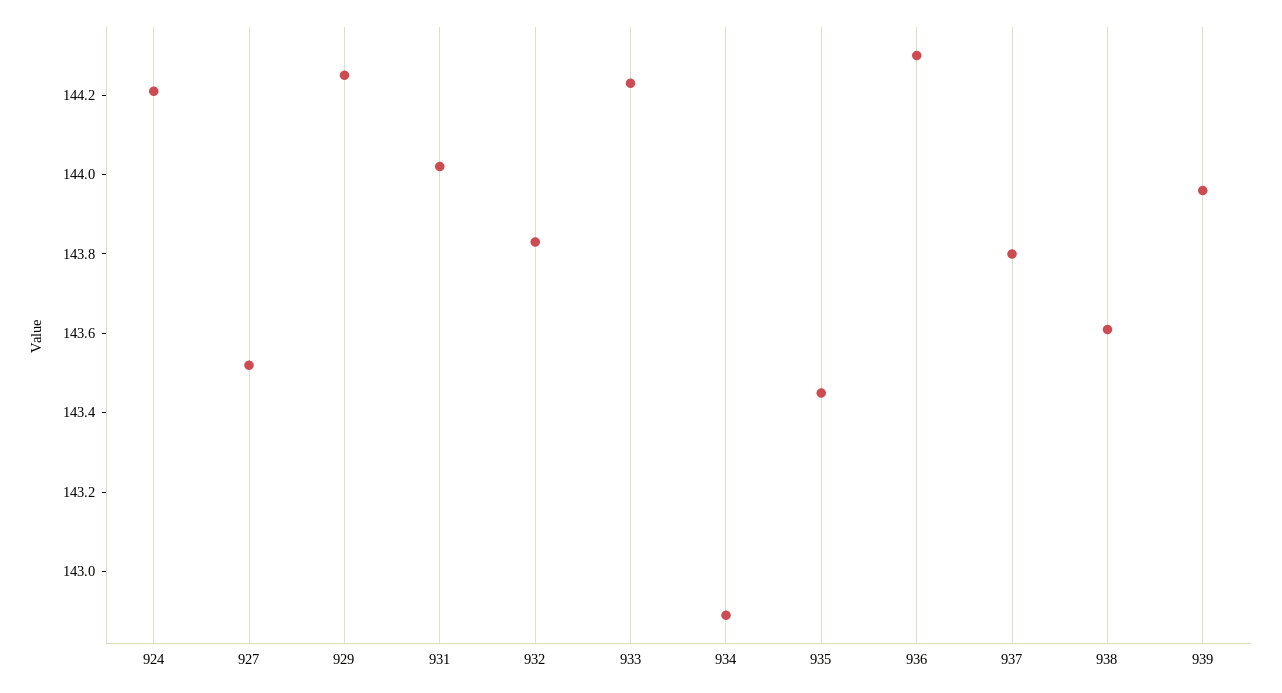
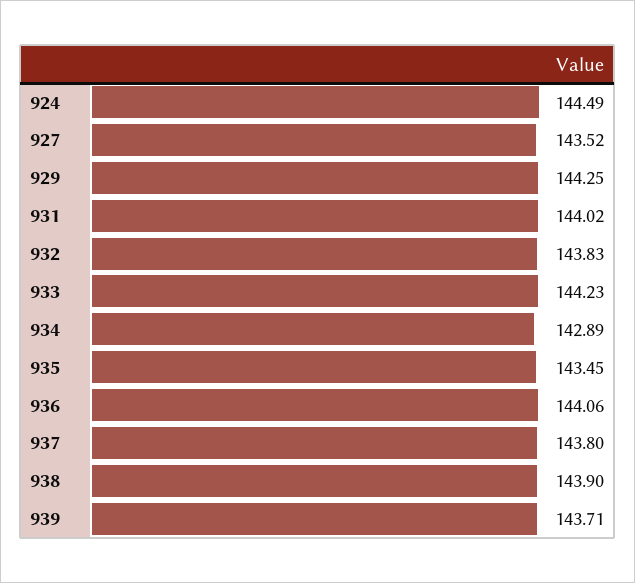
  {
-   "924": 144.2,
+   "924": 144.49,
    "927": 143.52,
    "929": 144.25,
    "931": 144.02,
    "932": 143.83,
    "933": 144.23,
    "934": 142.89,
    "935": 143.45,
-   "936": 144.3,
+   "936": 144.06,
    "937": 143.8,
-   "938": 143.6,
+   "938": 143.9,
-   "939": 143.95
+   "939": 143.71
  }

